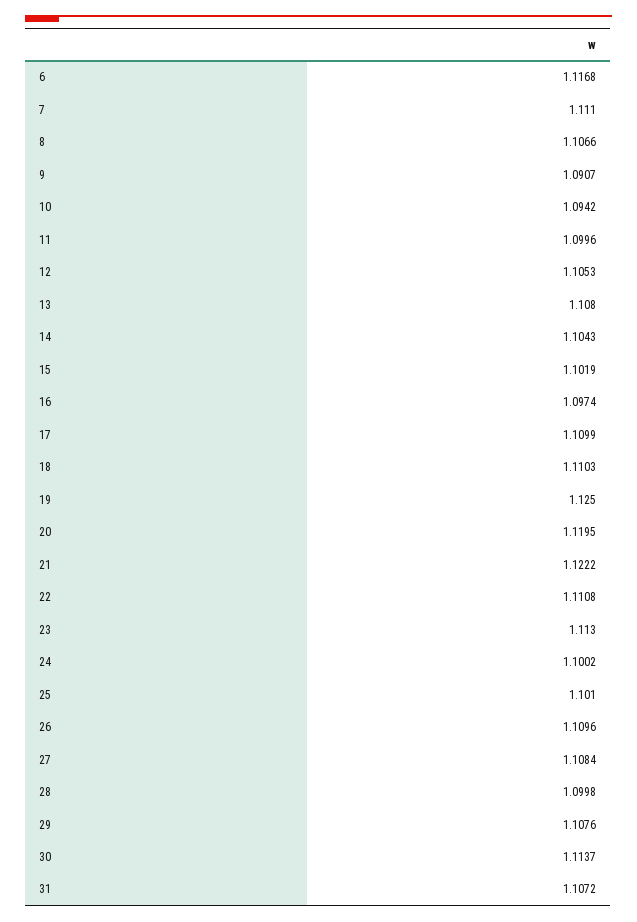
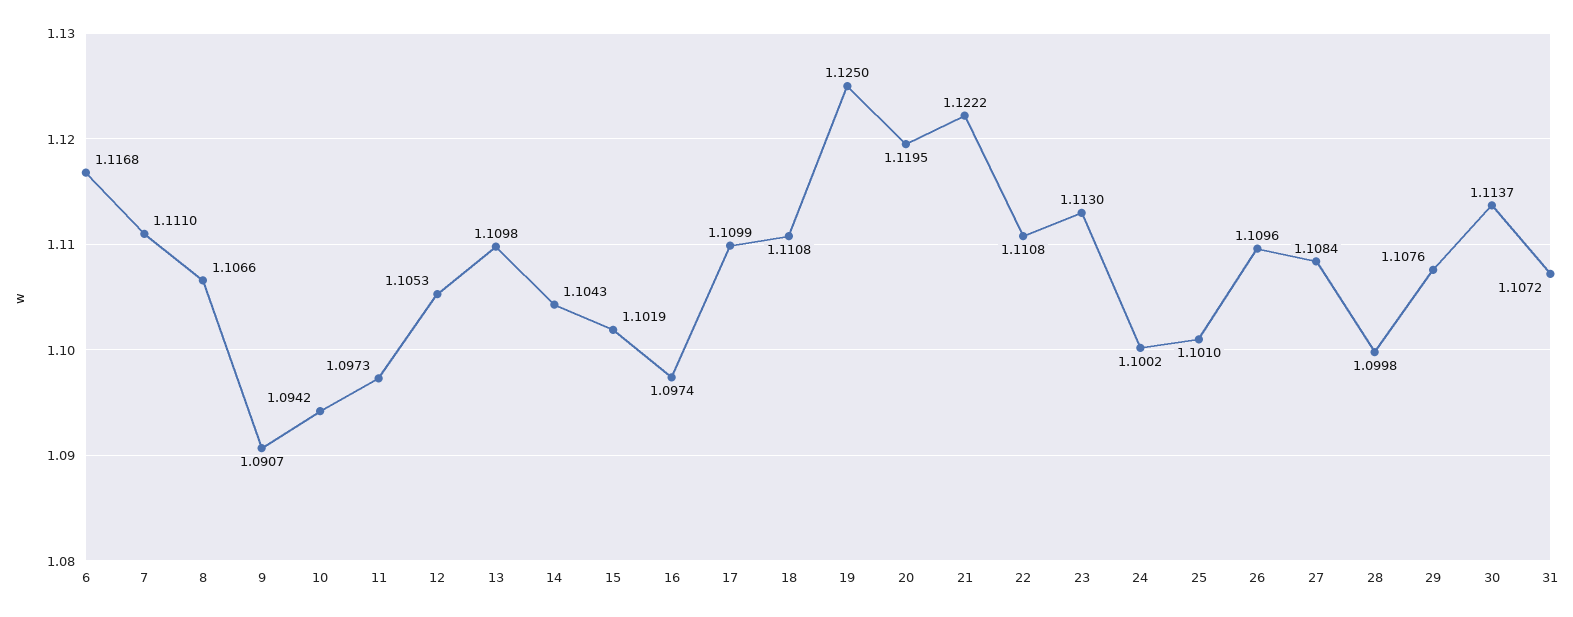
  {
    "6": 1.1168,
    "7": 1.111,
    "8": 1.1066,
    "9": 1.0907,
    "10": 1.0942,
-   "11": 1.0996,
+   "11": 1.0973,
    "12": 1.1053,
-   "13": 1.108,
+   "13": 1.1098,
    "14": 1.1043,
    "15": 1.1019,
    "16": 1.0974,
    "17": 1.1099,
-   "18": 1.1103,
+   "18": 1.1108,
    "19": 1.125,
    "20": 1.1195,
    "21": 1.1222,
    "22": 1.1108,
    "23": 1.113,
    "24": 1.1002,
    "25": 1.101,
    "26": 1.1096,
    "27": 1.1084,
    "28": 1.0998,
    "29": 1.1076,
    "30": 1.1137,
    "31": 1.1072
  }

